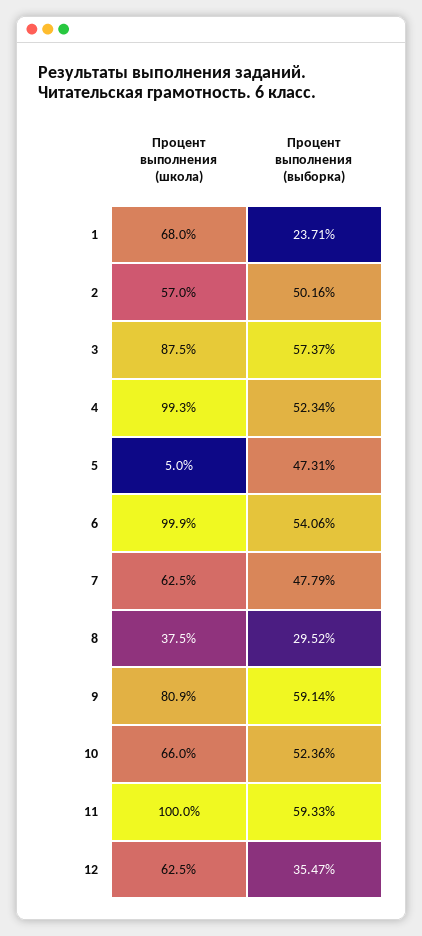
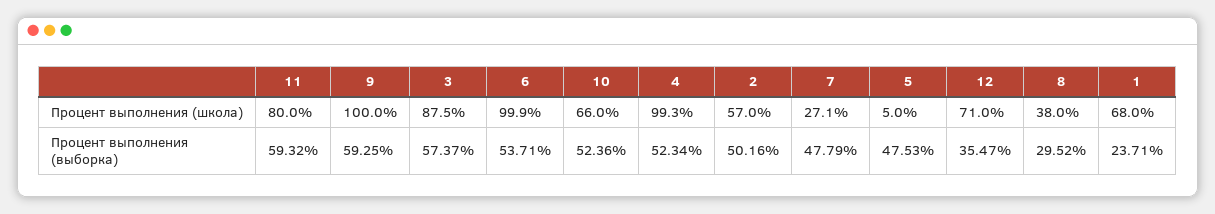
  {
    "Процент выполнения (школа)": {
      "1": 68,
      "2": 57,
      "3": 87.5,
      "4": 99.3,
      "5": 5,
      "6": 99.9,
-     "7": 62.5,
+     "7": 27.1,
-     "8": 37.5,
+     "8": 38,
-     "9": 80.9,
+     "9": 100,
      "10": 66,
-     "11": 100,
+     "11": 80,
-     "12": 62.5
+     "12": 71
    },
    "Процент выполнения (выборка)": {
      "1": 23.71,
      "2": 50.16,
      "3": 57.37,
      "4": 52.34,
-     "5": 47.31,
+     "5": 47.53,
-     "6": 54.06,
+     "6": 53.71,
      "7": 47.79,
      "8": 29.52,
-     "9": 59.14,
+     "9": 59.25,
      "10": 52.36,
-     "11": 59.33,
+     "11": 59.32,
      "12": 35.47
    }
  }

